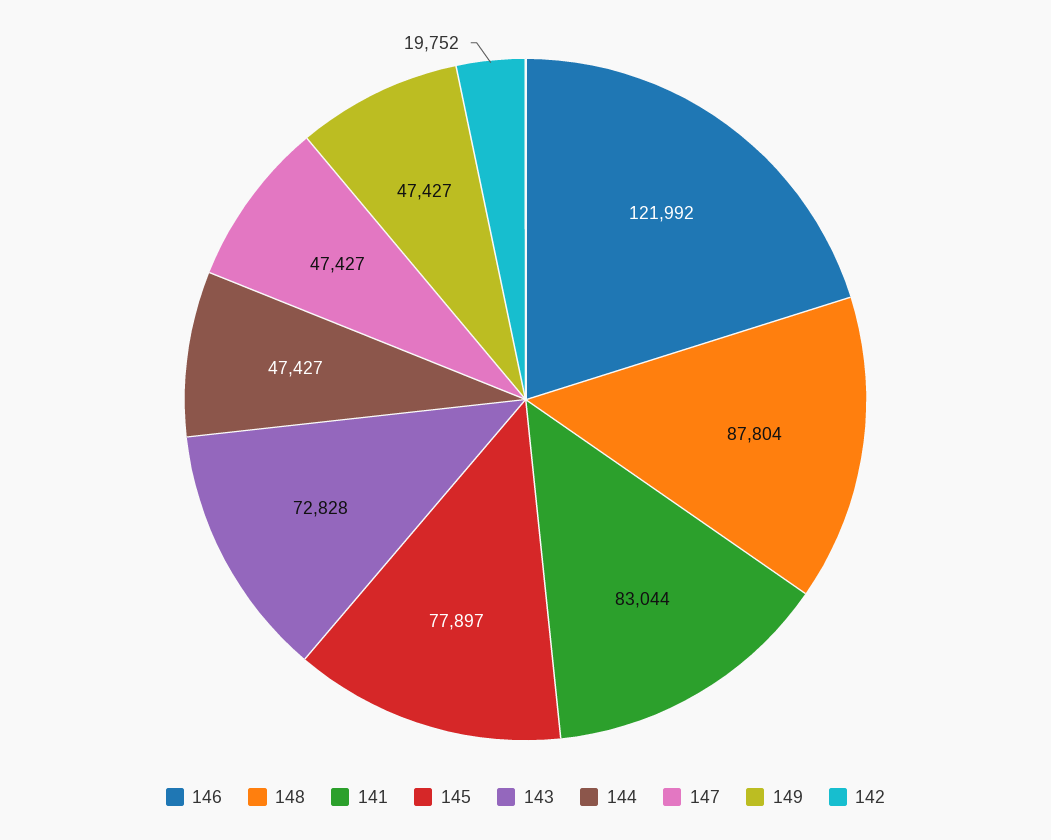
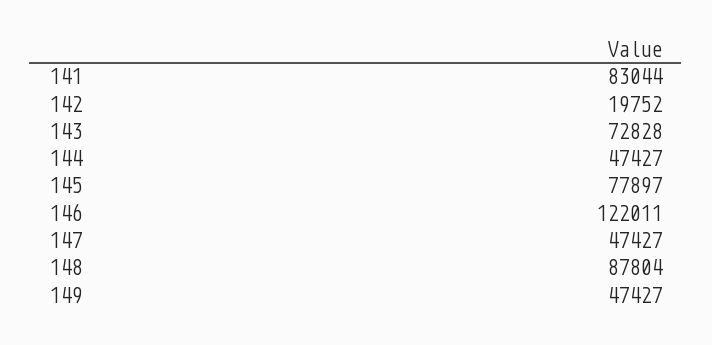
  {
-   "146": 121992,
+   "146": 122011,
    "148": 87804,
    "141": 83044,
    "145": 77897,
    "143": 72828,
    "144": 47427,
    "147": 47427,
    "149": 47427,
    "142": 19752
  }

